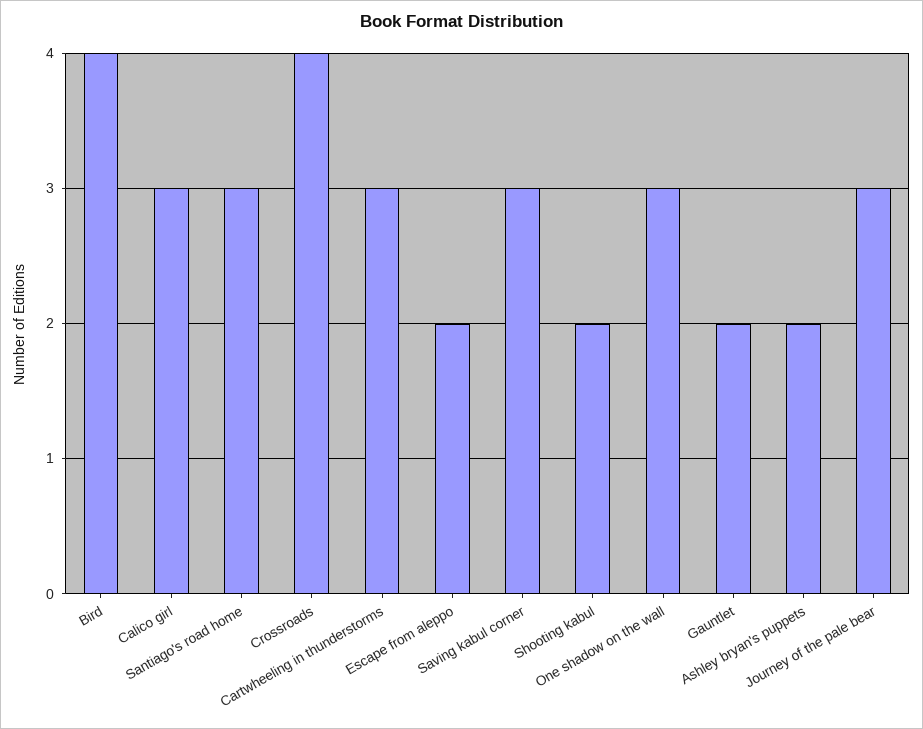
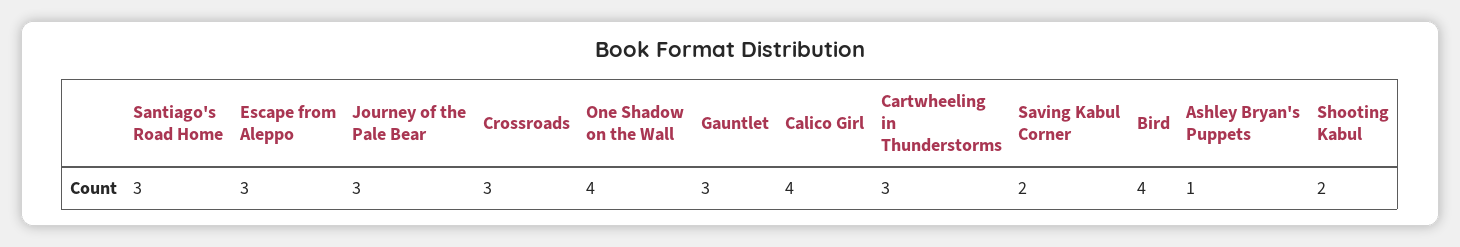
  {
    "Bird": 4,
-   "Calico girl": 3,
+   "Calico girl": 4,
    "Santiago's road home": 3,
-   "Crossroads": 4,
+   "Crossroads": 3,
    "Cartwheeling in thunderstorms": 3,
-   "Escape from aleppo": 2,
+   "Escape from aleppo": 3,
-   "Saving kabul corner": 3,
+   "Saving kabul corner": 2,
    "Shooting kabul": 2,
-   "One shadow on the wall": 3,
+   "One shadow on the wall": 4,
-   "Gauntlet": 2,
+   "Gauntlet": 3,
-   "Ashley bryan's puppets": 2,
+   "Ashley bryan's puppets": 1,
    "Journey of the pale bear": 3
  }

